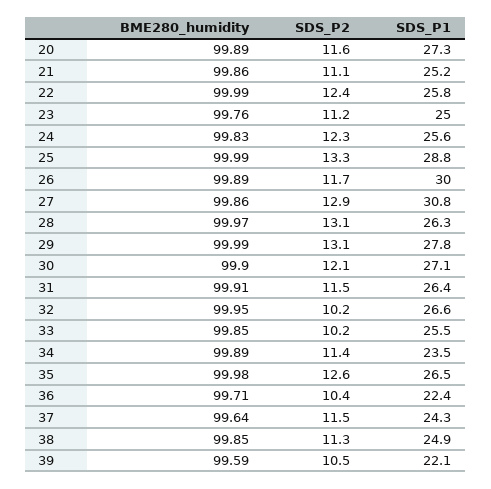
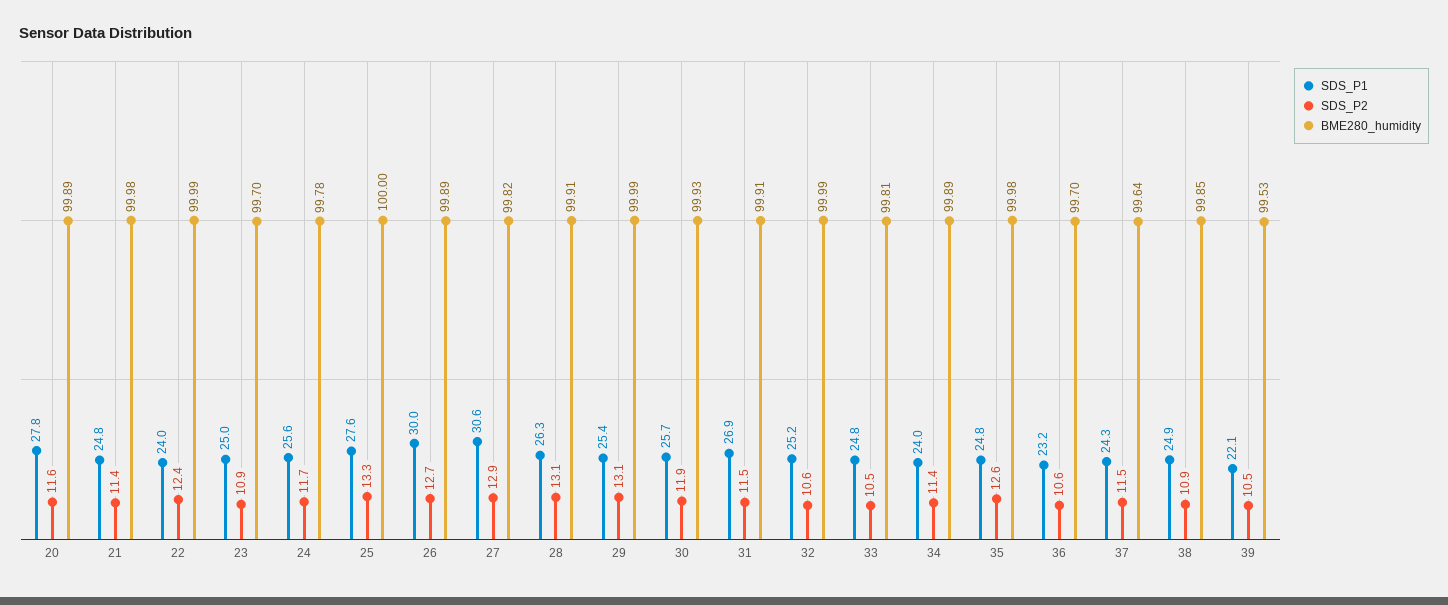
  {
    "BME280_humidity": {
      "20": 99.89,
-     "21": 99.86,
+     "21": 99.98,
      "22": 99.99,
-     "23": 99.76,
+     "23": 99.7,
-     "24": 99.83,
+     "24": 99.78,
-     "25": 99.99,
+     "25": 100,
      "26": 99.89,
-     "27": 99.86,
+     "27": 99.82,
-     "28": 99.97,
+     "28": 99.91,
      "29": 99.99,
-     "30": 99.9,
+     "30": 99.93,
      "31": 99.91,
-     "32": 99.95,
+     "32": 99.99,
-     "33": 99.85,
+     "33": 99.81,
      "34": 99.89,
      "35": 99.98,
-     "36": 99.71,
+     "36": 99.7,
      "37": 99.64,
      "38": 99.85,
-     "39": 99.59
+     "39": 99.53
    },
    "SDS_P2": {
      "20": 11.6,
-     "21": 11.1,
+     "21": 11.4,
      "22": 12.4,
-     "23": 11.2,
+     "23": 10.9,
-     "24": 12.3,
+     "24": 11.7,
      "25": 13.3,
-     "26": 11.7,
+     "26": 12.7,
      "27": 12.9,
      "28": 13.1,
      "29": 13.1,
-     "30": 12.1,
+     "30": 11.9,
      "31": 11.5,
-     "32": 10.2,
+     "32": 10.6,
-     "33": 10.2,
+     "33": 10.5,
      "34": 11.4,
      "35": 12.6,
-     "36": 10.4,
+     "36": 10.6,
      "37": 11.5,
-     "38": 11.3,
+     "38": 10.9,
      "39": 10.5
    },
    "SDS_P1": {
-     "20": 27.3,
+     "20": 27.8,
-     "21": 25.2,
+     "21": 24.8,
-     "22": 25.8,
+     "22": 24,
      "23": 25,
      "24": 25.6,
-     "25": 28.8,
+     "25": 27.6,
      "26": 30,
-     "27": 30.8,
+     "27": 30.6,
      "28": 26.3,
-     "29": 27.8,
+     "29": 25.4,
-     "30": 27.1,
+     "30": 25.7,
-     "31": 26.4,
+     "31": 26.9,
-     "32": 26.6,
+     "32": 25.2,
-     "33": 25.5,
+     "33": 24.8,
-     "34": 23.5,
+     "34": 24,
-     "35": 26.5,
+     "35": 24.8,
-     "36": 22.4,
+     "36": 23.2,
      "37": 24.3,
      "38": 24.9,
      "39": 22.1
    }
  }

